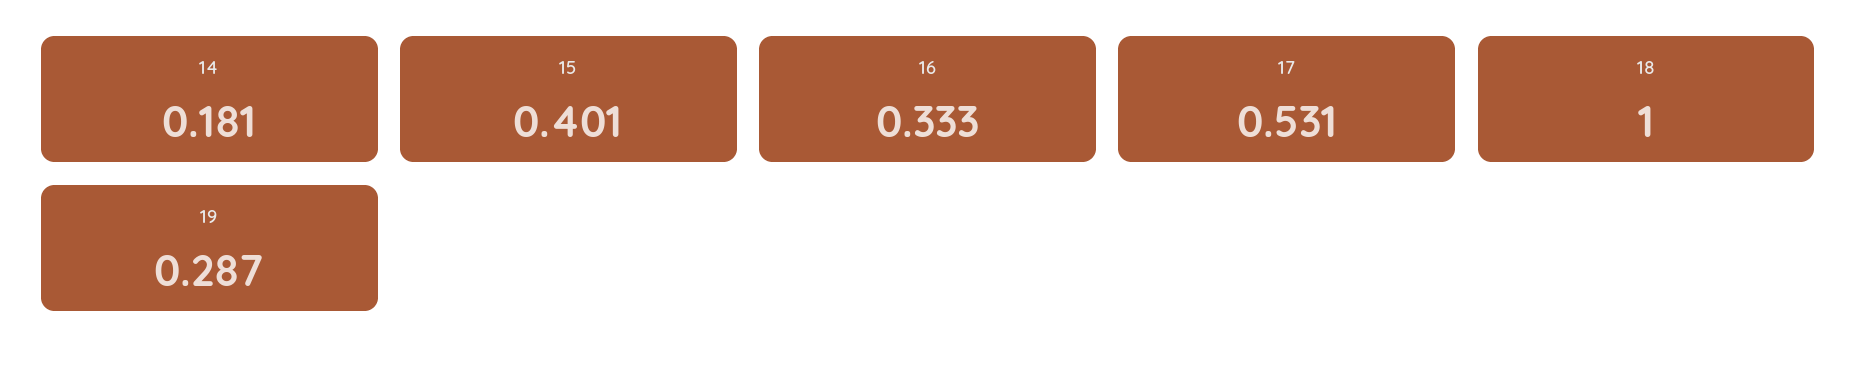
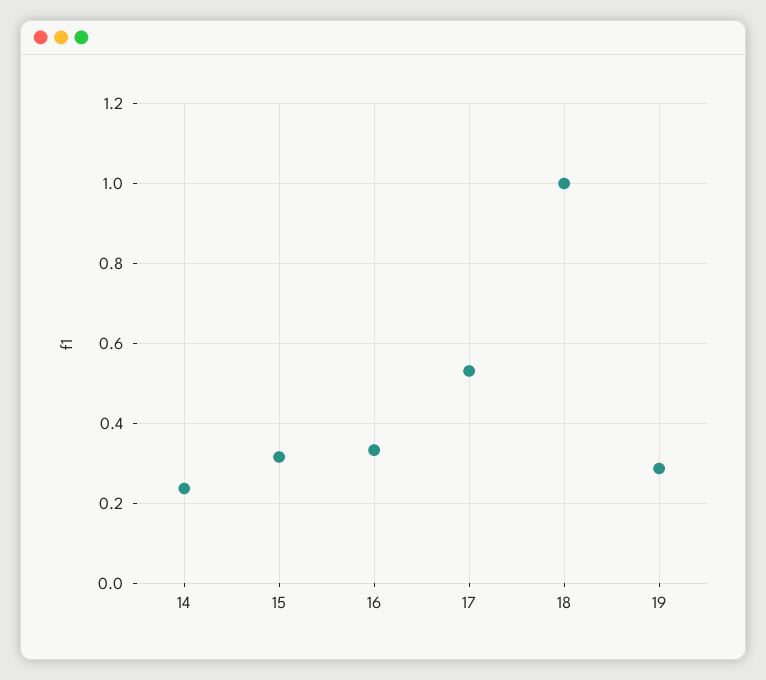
  {
-   "14": 0.181,
+   "14": 0.24,
-   "15": 0.401,
+   "15": 0.32,
    "16": 0.333,
    "17": 0.531,
    "18": 1,
    "19": 0.287
  }

